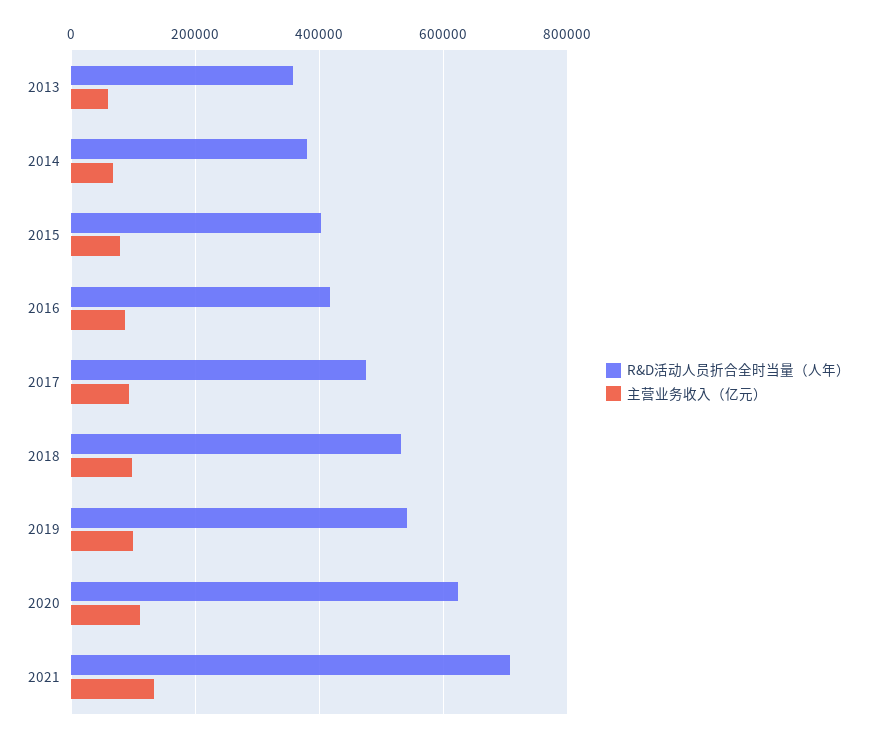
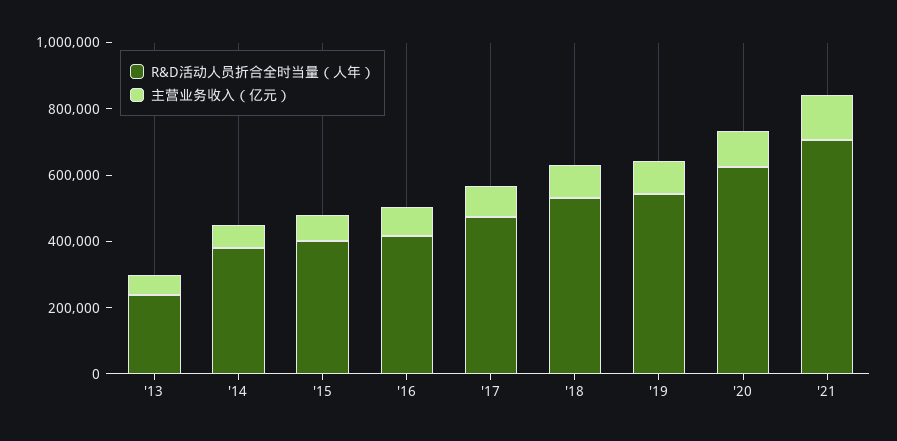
  {
    "R&D活动人员折合全时当量（人年）": {
-     "2013": 360000,
+     "2013": 250000,
      "2014": 380000,
      "2015": 400000,
      "2016": 420000,
      "2017": 480000,
      "2018": 540000,
      "2019": 540000,
      "2020": 620000,
      "2021": 700000
    },
    "主营业务收入（亿元）": {
      "2013": 60000,
      "2014": 60000,
      "2015": 80000,
      "2016": 80000,
      "2017": 100000,
      "2018": 100000,
      "2019": 100000,
      "2020": 120000,
      "2021": 140000
    }
  }

